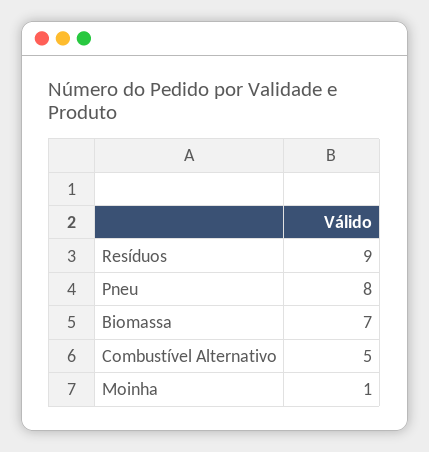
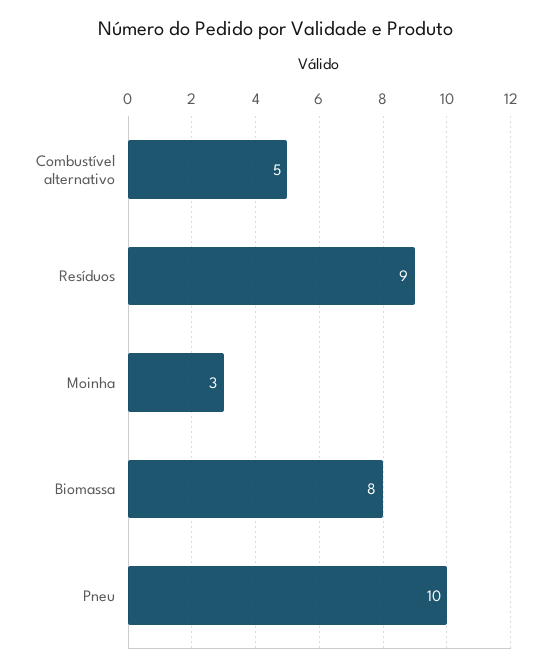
  {
    "Resíduos": 9,
-   "Pneu": 8,
+   "Pneu": 10,
-   "Biomassa": 7,
+   "Biomassa": 8,
    "Combustível Alternativo": 5,
-   "Moinha": 1
+   "Moinha": 3
  }

